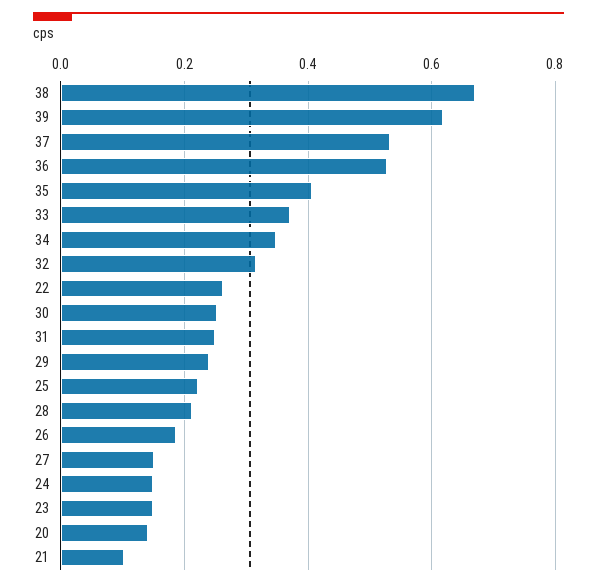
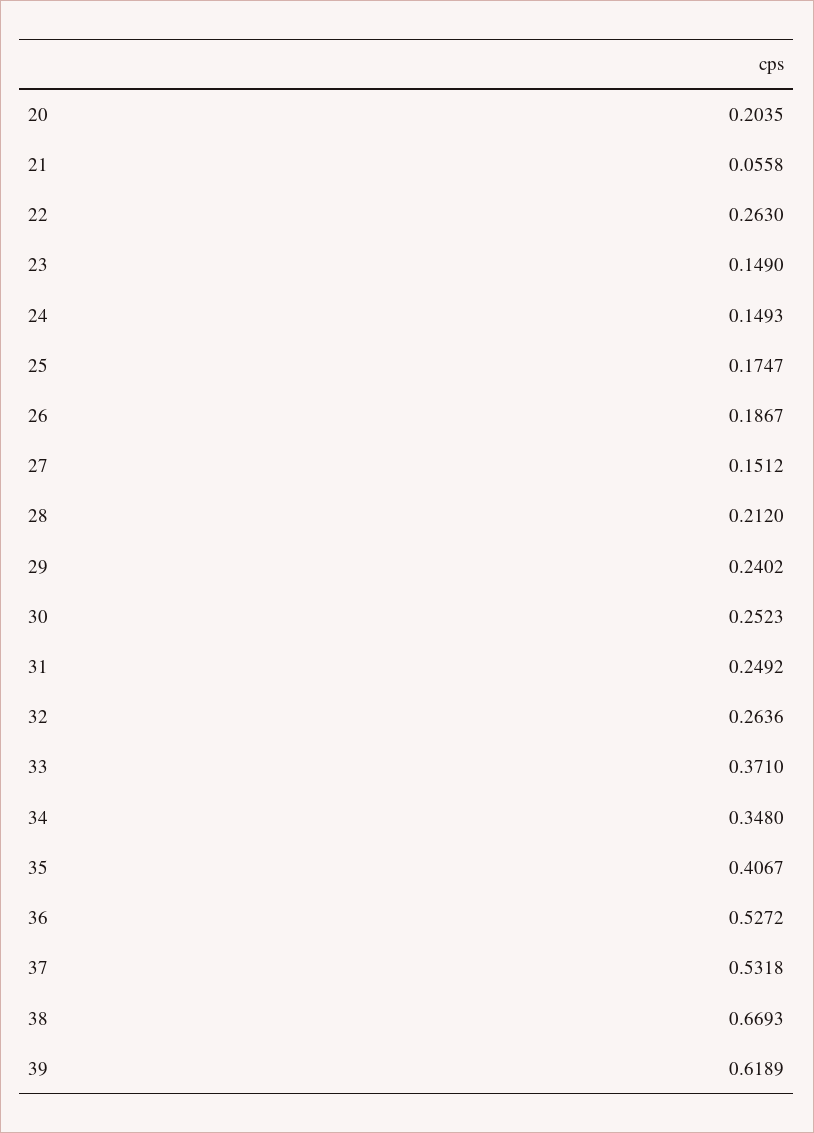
  {
    "38": 0.6693,
    "39": 0.6189,
    "37": 0.5318,
    "36": 0.5272,
    "35": 0.4067,
    "33": 0.371,
    "34": 0.348,
-   "32": 0.32,
+   "32": 0.2636,
    "22": 0.263,
    "30": 0.2523,
    "31": 0.2492,
    "29": 0.2402,
-   "25": 0.22,
+   "25": 0.1747,
    "28": 0.212,
    "26": 0.1867,
    "27": 0.1512,
    "24": 0.1493,
    "23": 0.149,
-   "20": 0.14,
+   "20": 0.2035,
-   "21": 0.1
+   "21": 0.0558
  }

